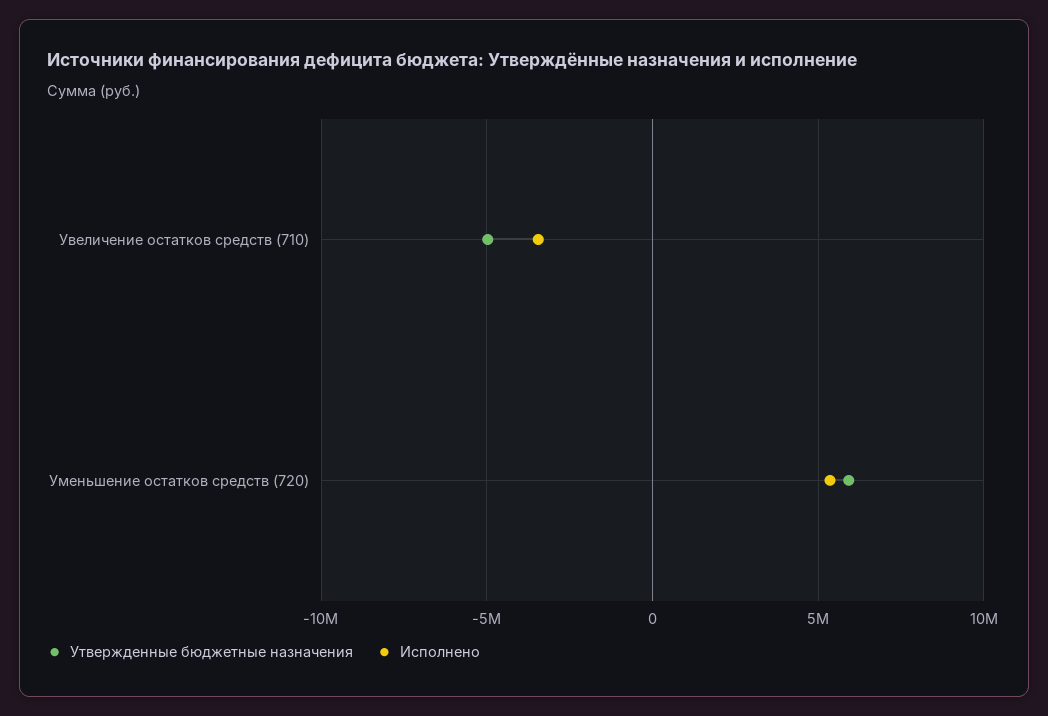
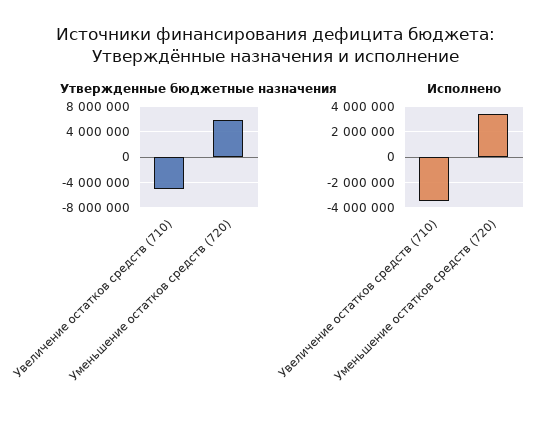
  {
    "Утвержденные бюджетные назначения": {
      "Увеличение остатков средств (710)": -5000000,
      "Уменьшение остатков средств (720)": 6000000
    },
    "Исполнено": {
      "Увеличение остатков средств (710)": -3500000,
-     "Уменьшение остатков средств (720)": 5500000
+     "Уменьшение остатков средств (720)": 3500000
    }
  }

